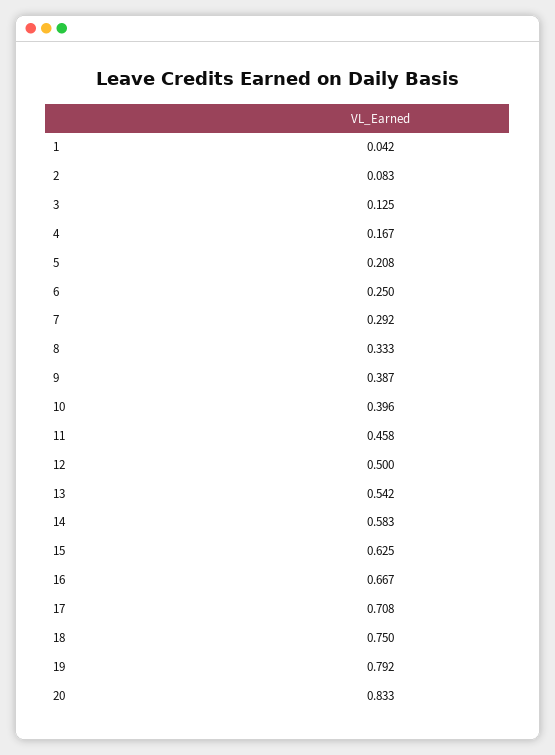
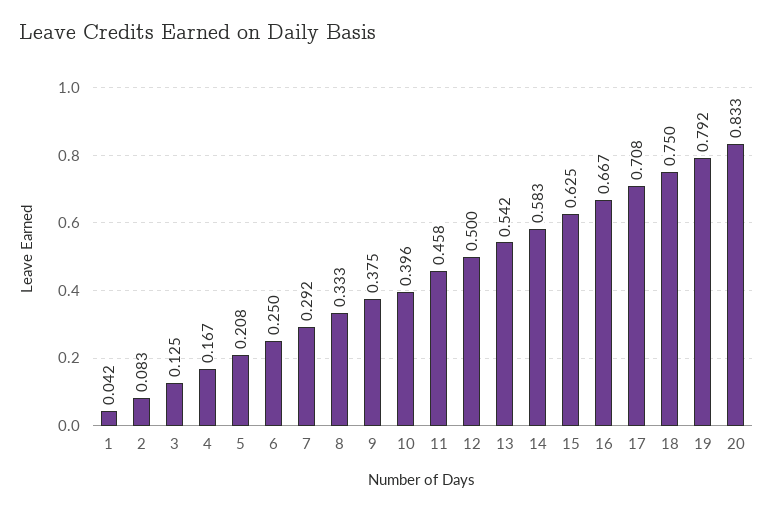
  {
    "1": 0.042,
    "2": 0.083,
    "3": 0.125,
    "4": 0.167,
    "5": 0.208,
    "6": 0.25,
    "7": 0.292,
    "8": 0.333,
-   "9": 0.387,
+   "9": 0.375,
    "10": 0.396,
    "11": 0.458,
    "12": 0.5,
    "13": 0.542,
    "14": 0.583,
    "15": 0.625,
    "16": 0.667,
    "17": 0.708,
    "18": 0.75,
    "19": 0.792,
    "20": 0.833
  }

